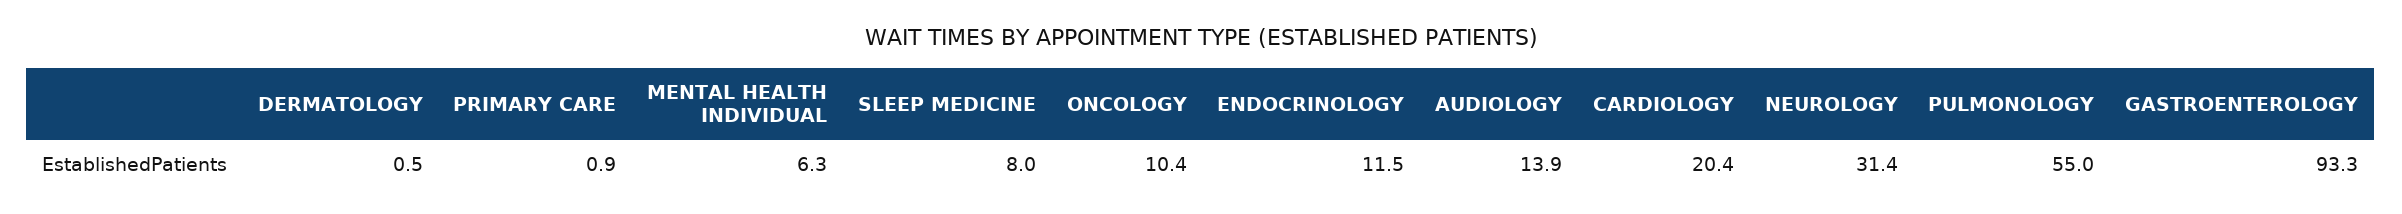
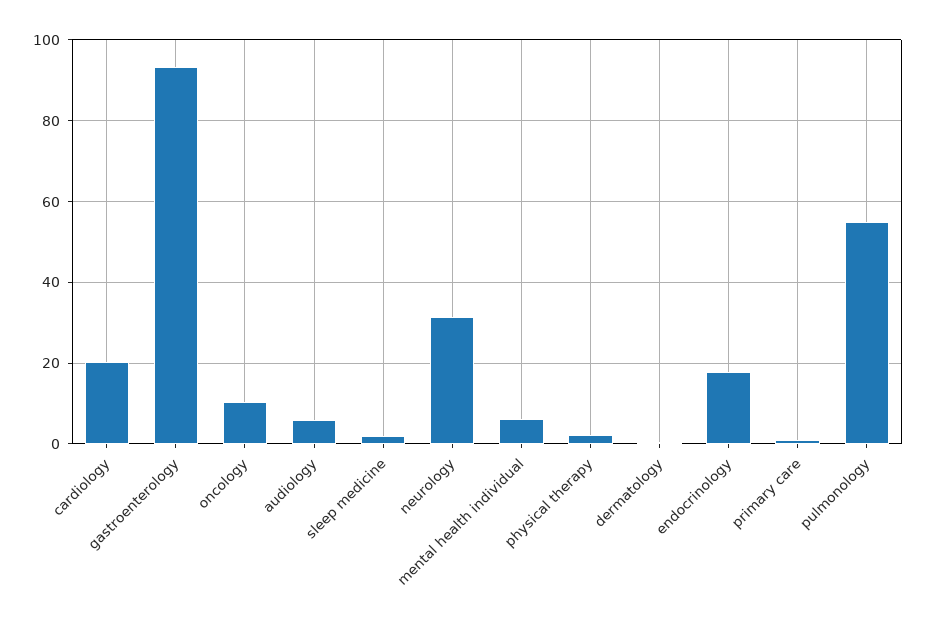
  {
    "DERMATOLOGY": 0.5,
    "PRIMARY CARE": 0.9,
    "MENTAL HEALTH INDIVIDUAL": 6.3,
-   "SLEEP MEDICINE": 8,
+   "SLEEP MEDICINE": 2,
    "ONCOLOGY": 10.4,
-   "ENDOCRINOLOGY": 11.5,
+   "ENDOCRINOLOGY": 18,
-   "AUDIOLOGY": 13.9,
+   "AUDIOLOGY": 6,
    "CARDIOLOGY": 20.4,
    "NEUROLOGY": 31.4,
    "PULMONOLOGY": 55,
-   "GASTROENTEROLOGY": 93.3
+   "GASTROENTEROLOGY": 93.3,
+   "physical therapy": 2
  }

